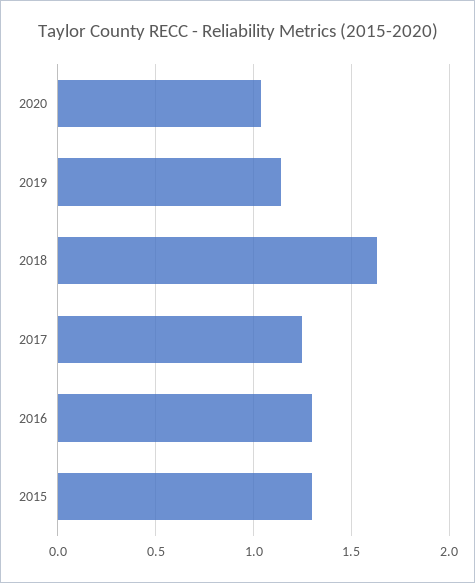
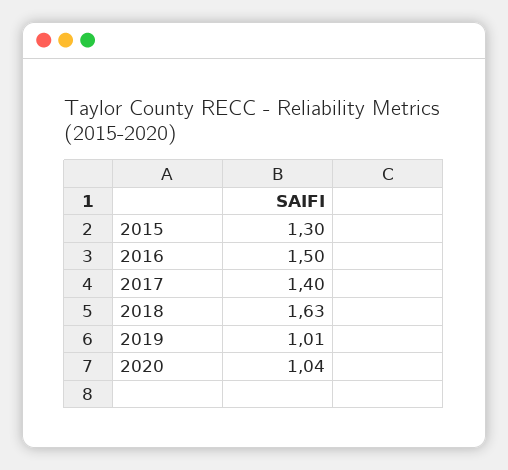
  {
    "2020": 1.04,
-   "2019": 1.15,
+   "2019": 1.01,
    "2018": 1.63,
-   "2017": 1.25,
+   "2017": 1.4,
-   "2016": 1.3,
+   "2016": 1.5,
    "2015": 1.3
  }

